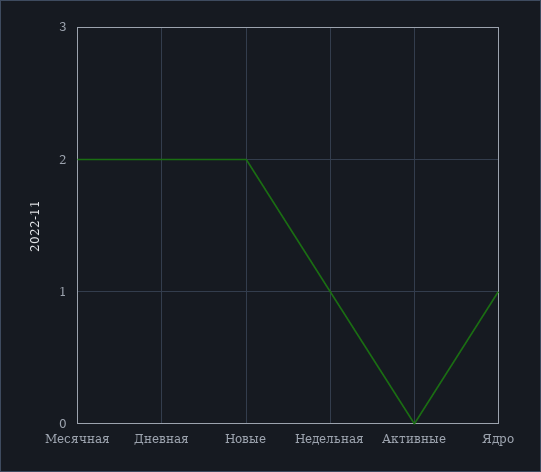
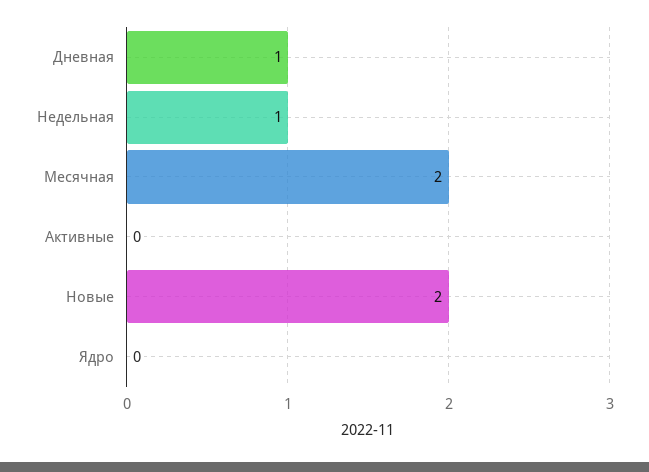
  {
    "Месячная": 2,
-   "Дневная": 2,
+   "Дневная": 1,
    "Новые": 2,
    "Недельная": 1,
    "Активные": 0,
-   "Ядро": 1
+   "Ядро": 0
  }

